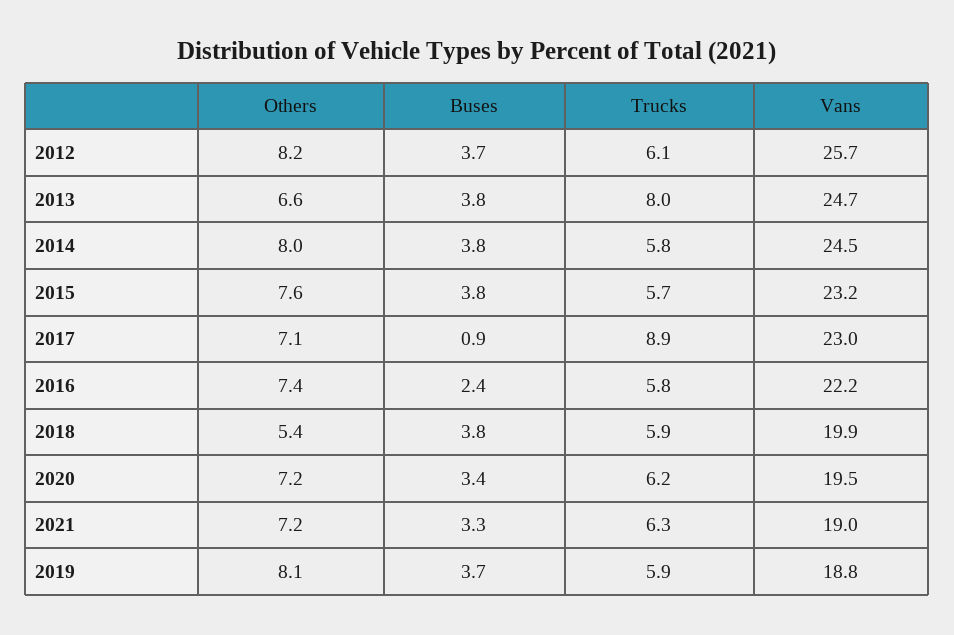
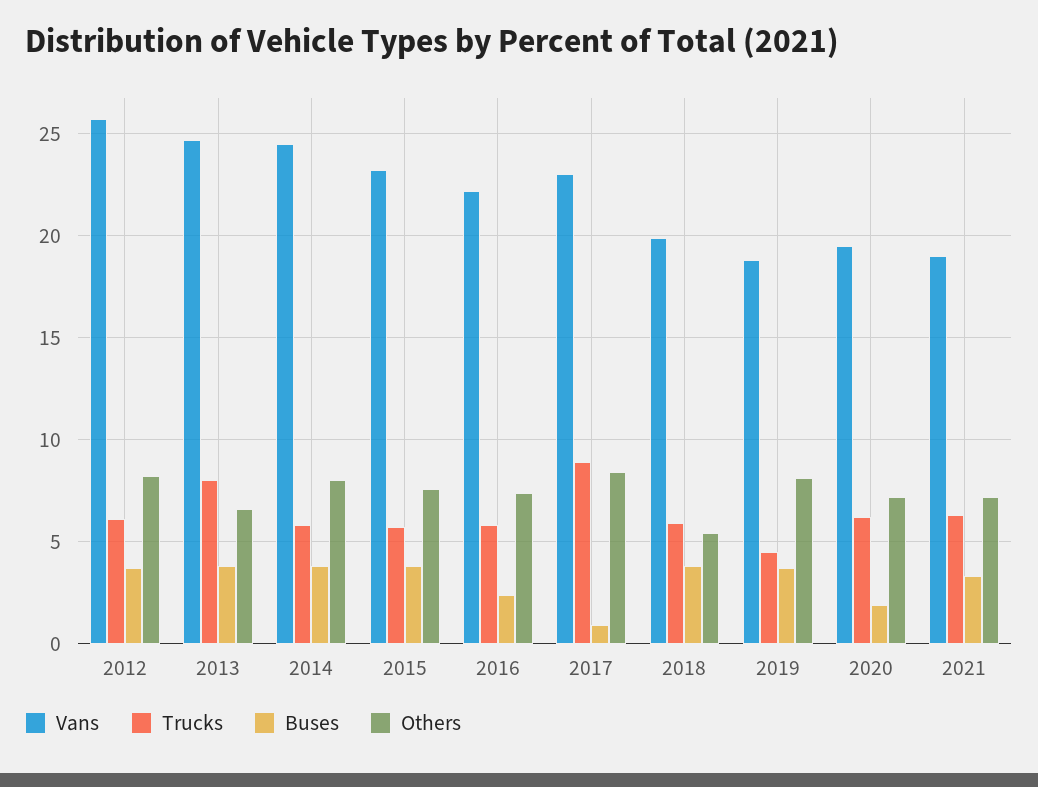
  {
    "Others": {
      "2012": 8.2,
      "2013": 6.6,
      "2014": 8,
      "2015": 7.6,
-     "2017": 7.1,
+     "2017": 8.5,
      "2016": 7.4,
      "2018": 5.4,
      "2020": 7.2,
      "2021": 7.2,
      "2019": 8.1
    },
    "Buses": {
      "2012": 3.7,
      "2013": 3.8,
      "2014": 3.8,
      "2015": 3.8,
      "2017": 0.9,
      "2016": 2.4,
      "2018": 3.8,
-     "2020": 3.4,
+     "2020": 2,
      "2021": 3.3,
      "2019": 3.7
    },
    "Trucks": {
      "2012": 6.1,
      "2013": 8,
      "2014": 5.8,
      "2015": 5.7,
      "2017": 8.9,
      "2016": 5.8,
      "2018": 5.9,
      "2020": 6.2,
      "2021": 6.3,
-     "2019": 5.9
+     "2019": 4.5
    },
    "Vans": {
      "2012": 25.7,
      "2013": 24.7,
      "2014": 24.5,
      "2015": 23.2,
      "2017": 23,
      "2016": 22.2,
      "2018": 19.9,
      "2020": 19.5,
      "2021": 19,
      "2019": 18.8
    }
  }

